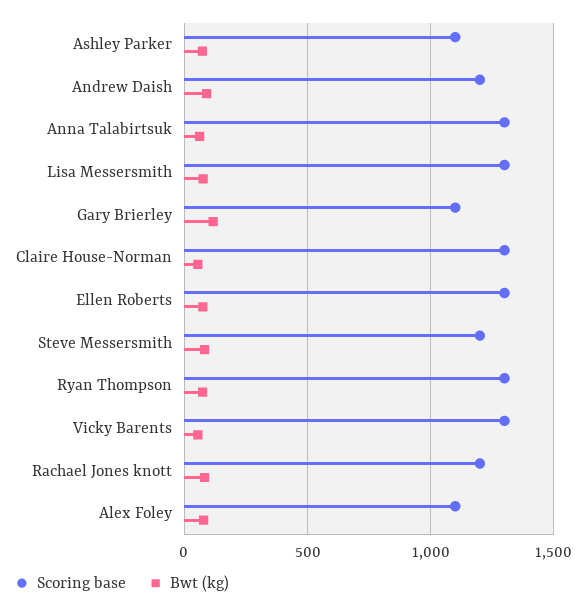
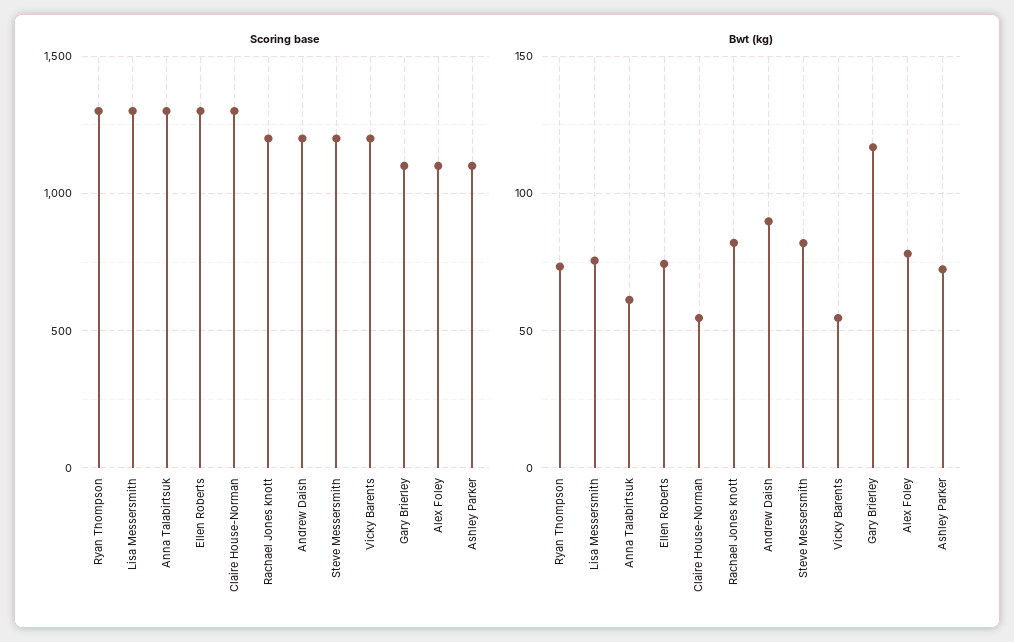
  {
    "Scoring base": {
      "Ashley Parker": 1100,
      "Andrew Daish": 1200,
      "Anna Talabirtsuk": 1300,
      "Lisa Messersmith": 1300,
      "Gary Brierley": 1100,
      "Claire House-Norman": 1300,
      "Ellen Roberts": 1300,
      "Steve Messersmith": 1200,
      "Ryan Thompson": 1300,
-     "Vicky Barents": 1300,
+     "Vicky Barents": 1200,
      "Rachael Jones knott": 1200,
      "Alex Foley": 1100
    },
    "Bwt (kg)": {
      "Ashley Parker": 70,
      "Andrew Daish": 90,
      "Anna Talabirtsuk": 60,
      "Lisa Messersmith": 75,
      "Gary Brierley": 115,
      "Claire House-Norman": 55,
      "Ellen Roberts": 75,
      "Steve Messersmith": 80,
      "Ryan Thompson": 75,
      "Vicky Barents": 55,
      "Rachael Jones knott": 80,
      "Alex Foley": 80
    }
  }

